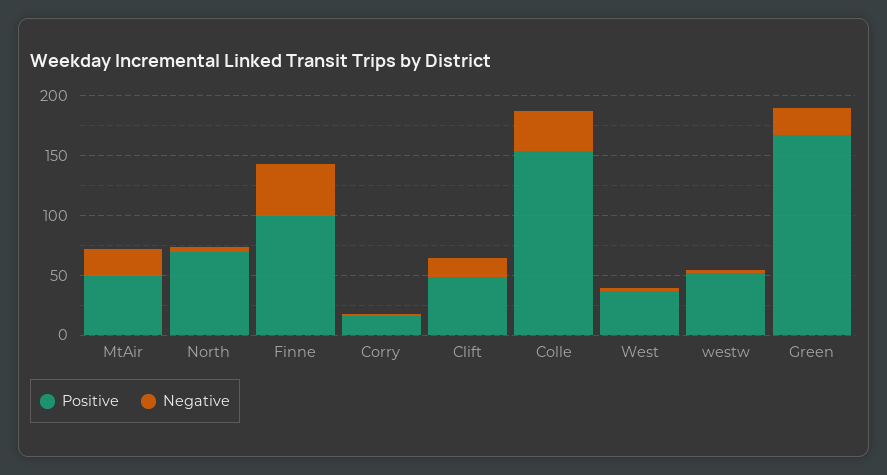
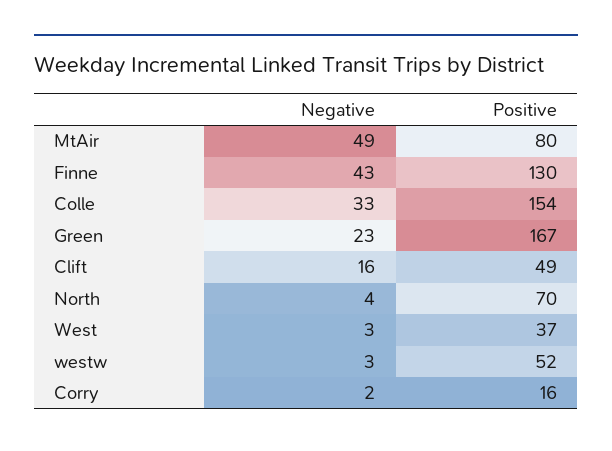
  {
    "Positive": {
-     "MtAir": 50,
+     "MtAir": 80,
      "North": 70,
-     "Finne": 100,
+     "Finne": 130,
      "Corry": 16,
      "Clift": 49,
      "Colle": 154,
      "West": 37,
      "westw": 52,
      "Green": 167
    },
    "Negative": {
-     "MtAir": 20,
+     "MtAir": 49,
      "North": 4,
      "Finne": 43,
      "Corry": 2,
      "Clift": 16,
      "Colle": 33,
      "West": 3,
      "westw": 3,
      "Green": 23
    }
  }

